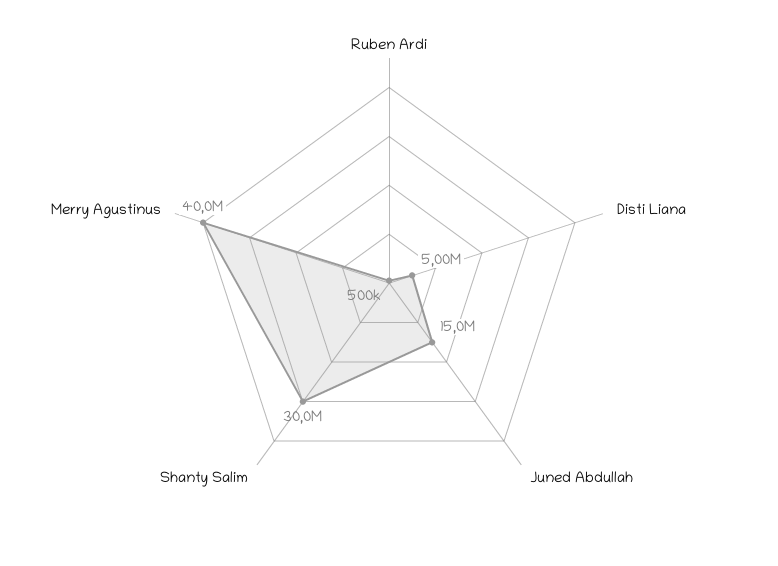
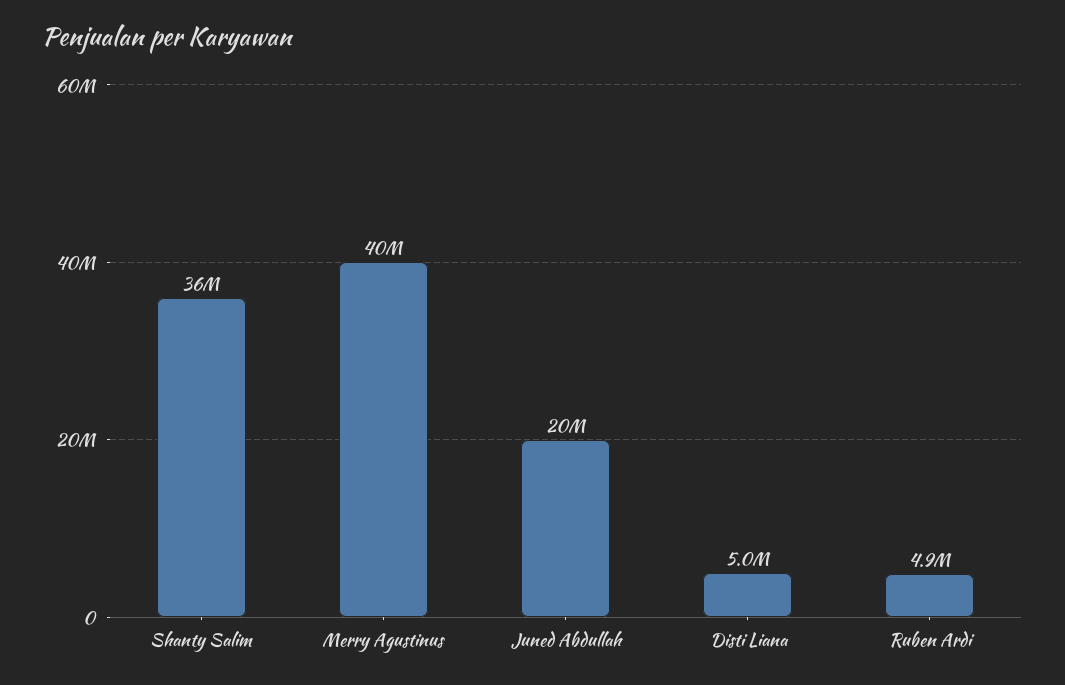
  {
-   "Ruben Ardi": 500000,
+   "Ruben Ardi": 4900000,
    "Disti Liana": 5000000,
-   "Juned Abdullah": 15000000,
+   "Juned Abdullah": 20000000,
-   "Shanty Salim": 30000000,
+   "Shanty Salim": 36000000,
    "Merry Agustinus": 40000000
  }

